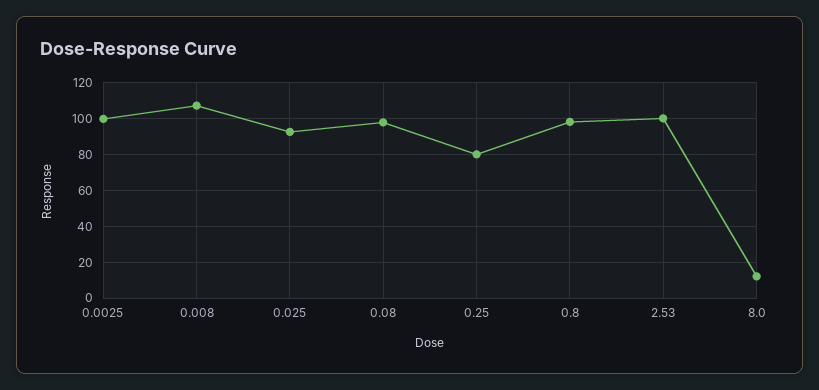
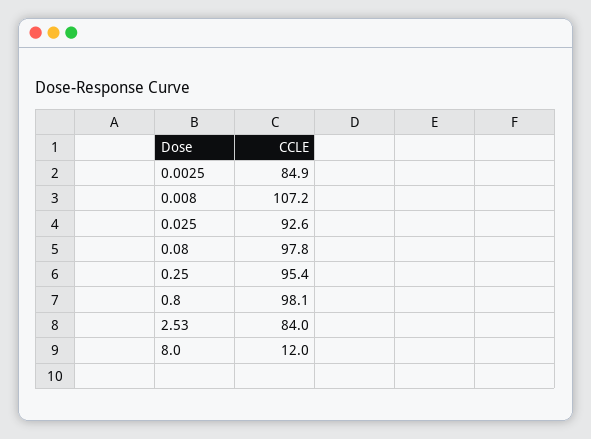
  {
-   "0.0025": 100,
+   "0.0025": 84.9,
    "0.008": 107.2,
    "0.025": 92.6,
    "0.08": 97.8,
-   "0.25": 80,
+   "0.25": 95.4,
    "0.8": 98.1,
-   "2.53": 100,
+   "2.53": 84,
    "8.0": 12
  }

